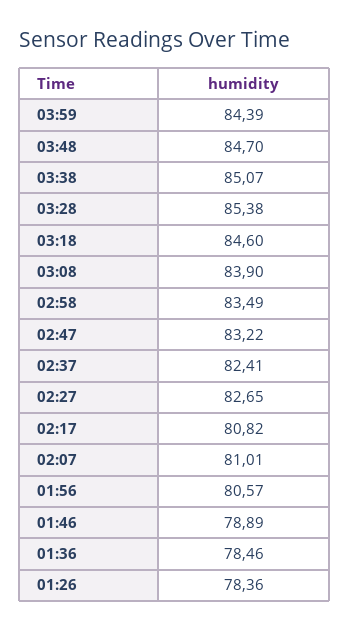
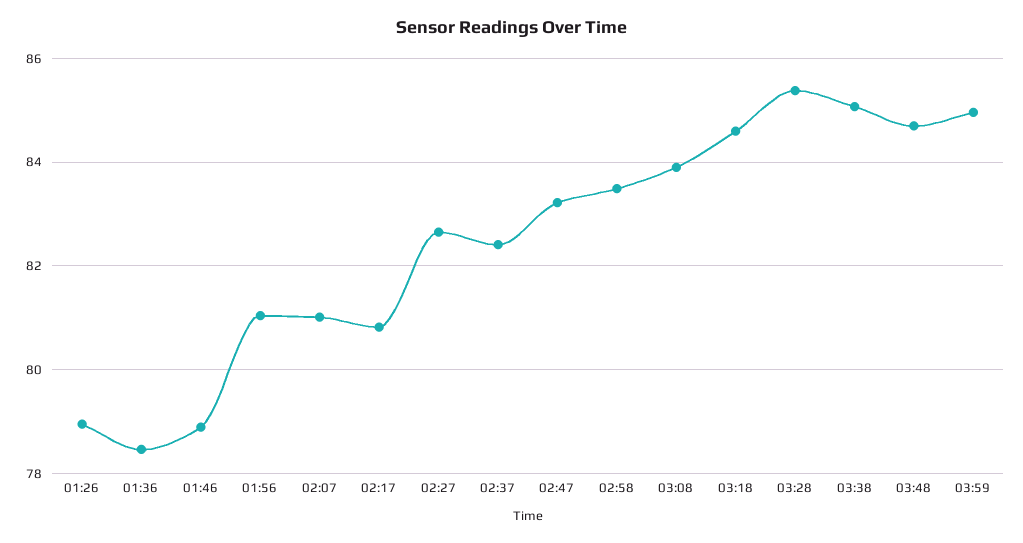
  {
-   "03:59": 84.39,
+   "03:59": 85,
    "03:48": 84.7,
    "03:38": 85.07,
    "03:28": 85.38,
    "03:18": 84.6,
    "03:08": 83.9,
    "02:58": 83.49,
    "02:47": 83.22,
    "02:37": 82.41,
    "02:27": 82.65,
    "02:17": 80.82,
    "02:07": 81.01,
-   "01:56": 80.57,
+   "01:56": 81,
    "01:46": 78.89,
    "01:36": 78.46,
-   "01:26": 78.36
+   "01:26": 79
  }

